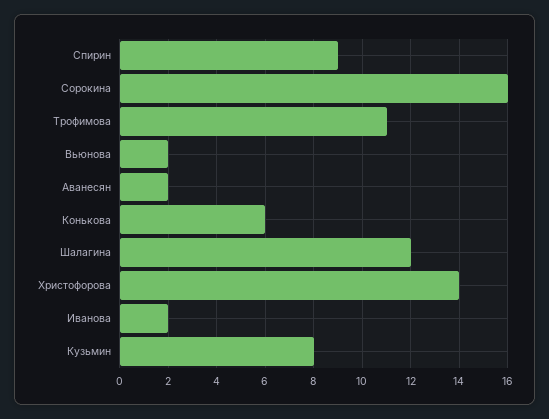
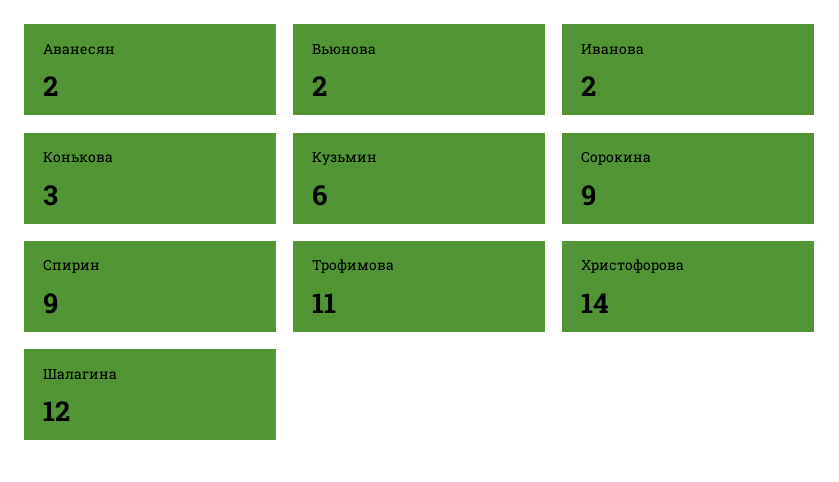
  {
    "Спирин": 9,
-   "Сорокина": 16,
+   "Сорокина": 9,
    "Трофимова": 11,
    "Вьюнова": 2,
    "Аванесян": 2,
-   "Конькова": 6,
+   "Конькова": 3,
    "Шалагина": 12,
    "Христофорова": 14,
    "Иванова": 2,
-   "Кузьмин": 8
+   "Кузьмин": 6
  }

